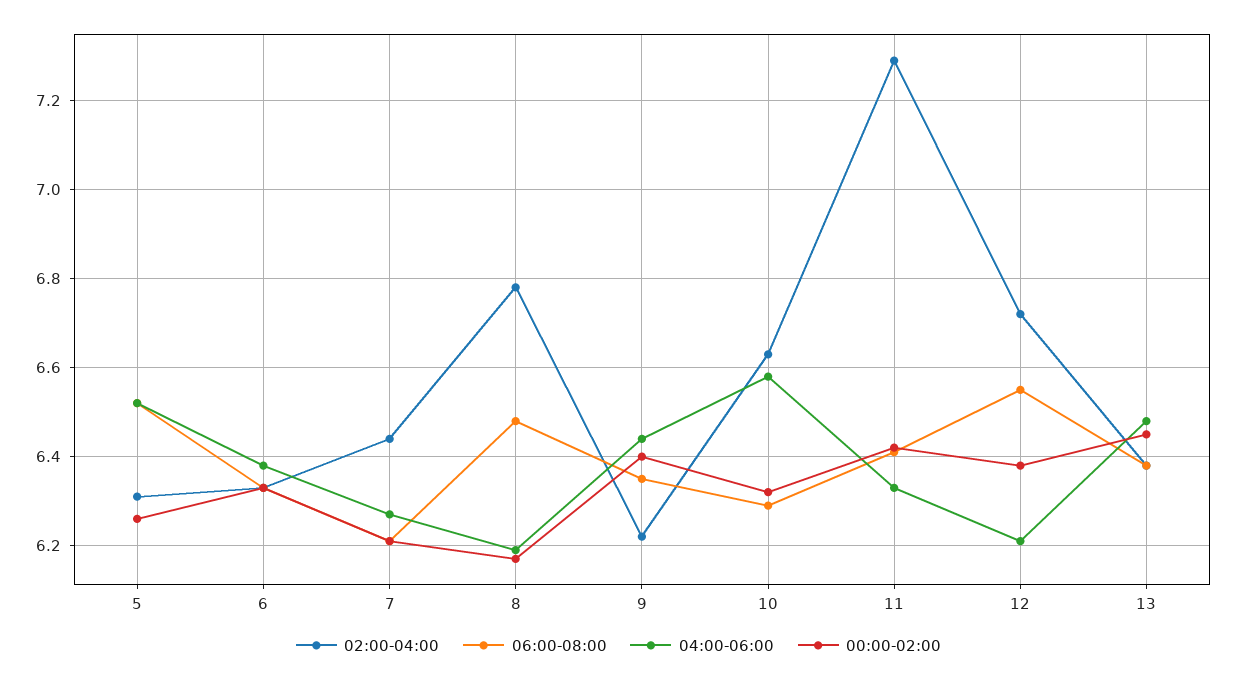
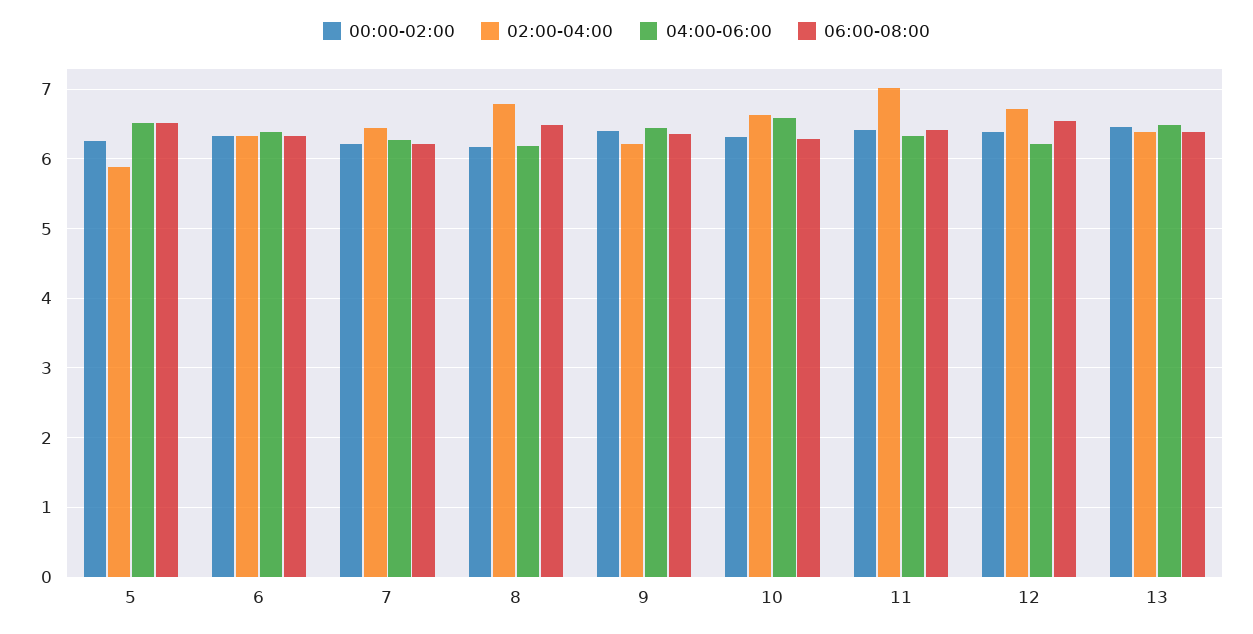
  {
    "02:00-04:00": {
-     "5": 6.3,
+     "5": 5.9,
      "6": 6.35,
      "7": 6.45,
      "8": 6.8,
      "9": 6.2,
      "10": 6.65,
-     "11": 7.3,
+     "11": 7,
      "12": 6.7,
      "13": 6.4
    },
    "06:00-08:00": {
      "5": 6.5,
      "6": 6.35,
      "7": 6.2,
      "8": 6.5,
      "9": 6.35,
      "10": 6.3,
      "11": 6.4,
      "12": 6.55,
      "13": 6.4
    },
    "04:00-06:00": {
      "5": 6.5,
      "6": 6.4,
      "7": 6.25,
      "8": 6.2,
      "9": 6.45,
      "10": 6.6,
      "11": 6.35,
      "12": 6.2,
      "13": 6.5
    },
    "00:00-02:00": {
      "5": 6.25,
      "6": 6.35,
      "7": 6.2,
      "8": 6.15,
      "9": 6.4,
      "10": 6.3,
      "11": 6.4,
      "12": 6.4,
      "13": 6.45
    }
  }

